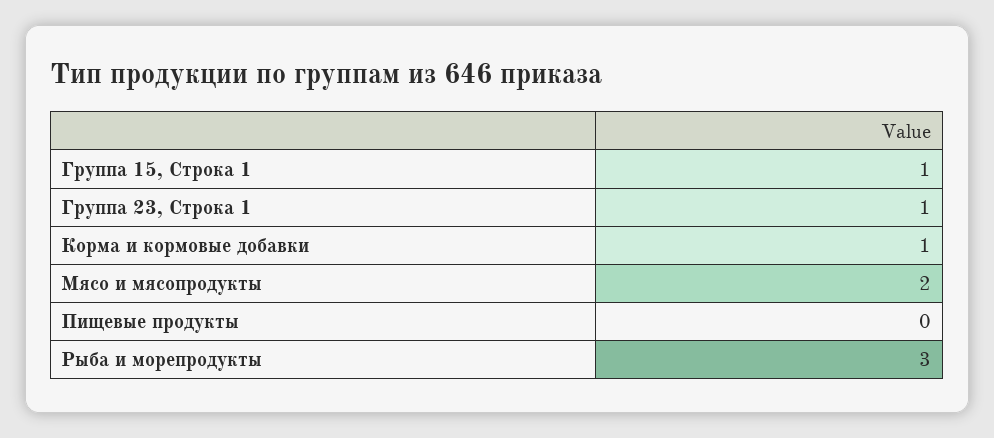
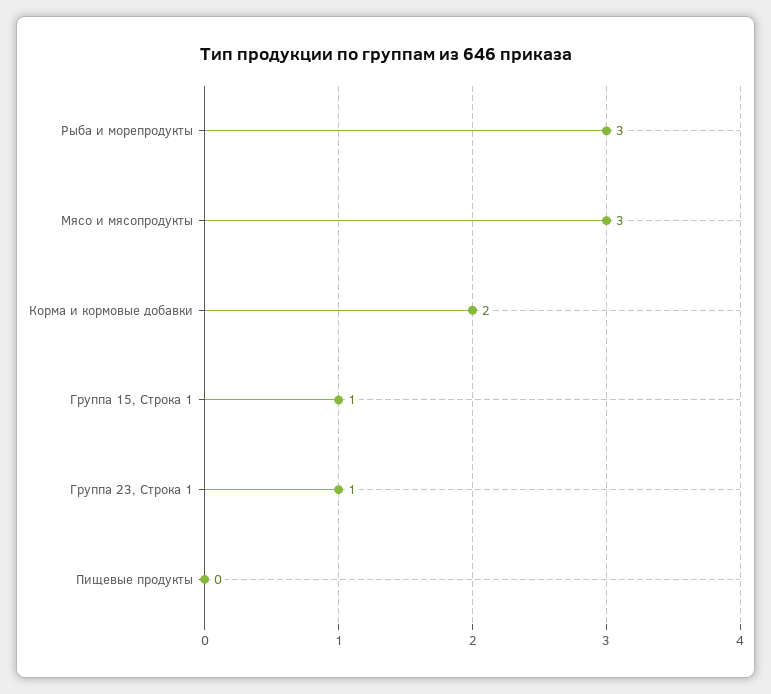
  {
    "Группа 15, Строка 1": 1,
    "Группа 23, Строка 1": 1,
-   "Корма и кормовые добавки": 1,
+   "Корма и кормовые добавки": 2,
-   "Мясо и мясопродукты": 2,
+   "Мясо и мясопродукты": 3,
    "Пищевые продукты": 0,
    "Рыба и морепродукты": 3
  }

